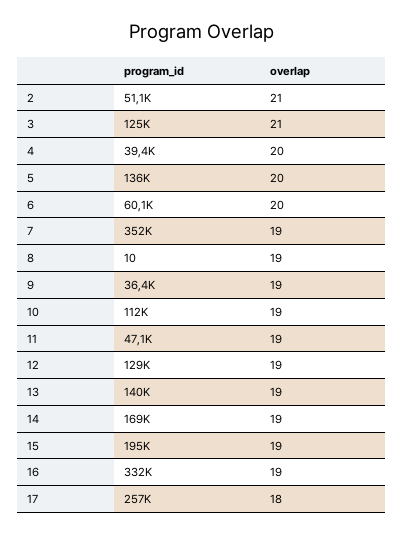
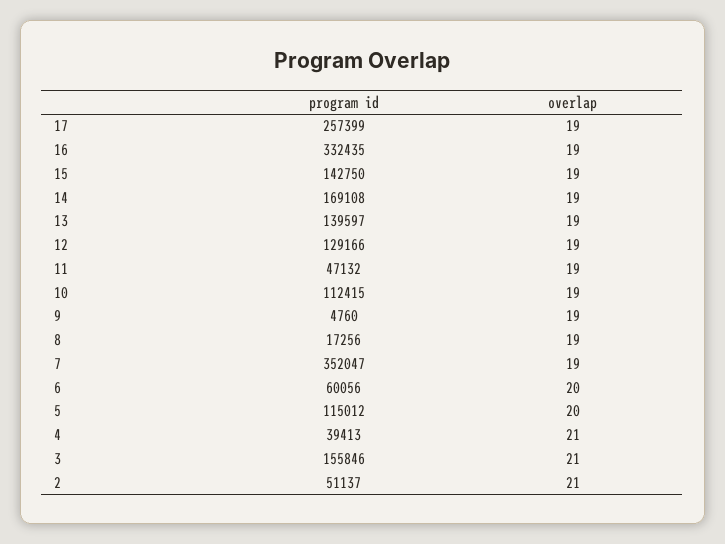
  {
    "program_id": {
      "2": 51137,
-     "3": 125000,
+     "3": 155846,
      "4": 39413,
-     "5": 136000,
+     "5": 115012,
      "6": 60056,
      "7": 352047,
-     "8": 10,
+     "8": 17256,
-     "9": 36400,
+     "9": 4760,
      "10": 112415,
      "11": 47132,
      "12": 129166,
      "13": 139597,
      "14": 169108,
-     "15": 195000,
+     "15": 142750,
      "16": 332435,
      "17": 257399
    },
    "overlap": {
      "2": 21,
      "3": 21,
-     "4": 20,
+     "4": 21,
      "5": 20,
      "6": 20,
      "7": 19,
      "8": 19,
      "9": 19,
      "10": 19,
      "11": 19,
      "12": 19,
      "13": 19,
      "14": 19,
      "15": 19,
      "16": 19,
-     "17": 18
+     "17": 19
    }
  }

